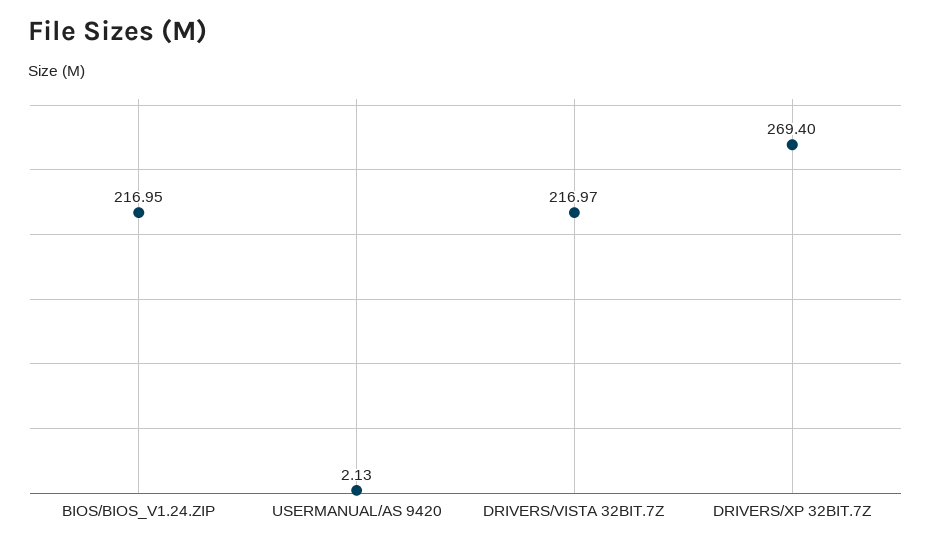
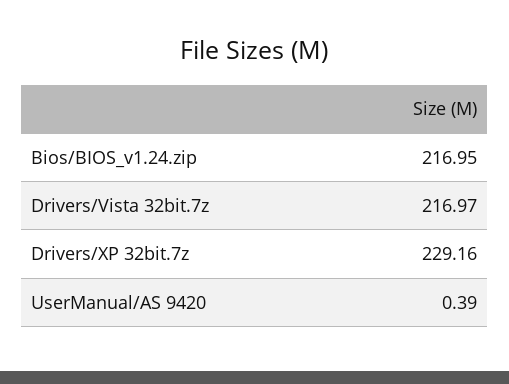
  {
    "BIOS/BIOS_V1.24.ZIP": 216.95,
-   "USERMANUAL/AS 9420": 2.13,
+   "USERMANUAL/AS 9420": 0.39,
    "DRIVERS/VISTA 32BIT.7Z": 216.97,
-   "DRIVERS/XP 32BIT.7Z": 269.4
+   "DRIVERS/XP 32BIT.7Z": 229.16
  }

